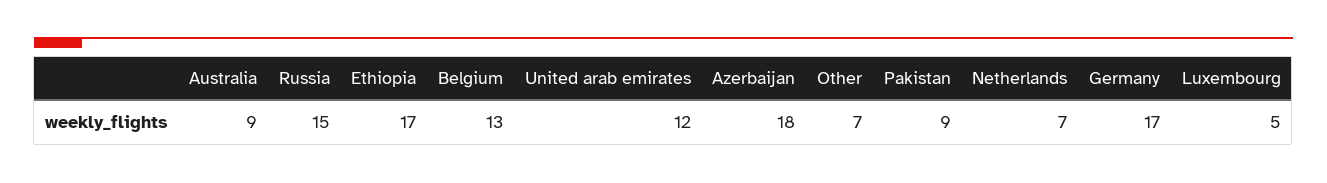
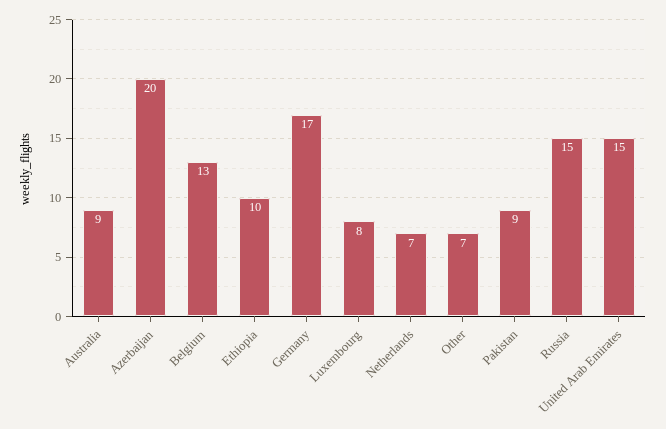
  {
    "Australia": 9,
    "Russia": 15,
-   "Ethiopia": 17,
+   "Ethiopia": 10,
    "Belgium": 13,
-   "United arab emirates": 12,
+   "United arab emirates": 15,
-   "Azerbaijan": 18,
+   "Azerbaijan": 20,
    "Other": 7,
    "Pakistan": 9,
    "Netherlands": 7,
    "Germany": 17,
-   "Luxembourg": 5
+   "Luxembourg": 8
  }

